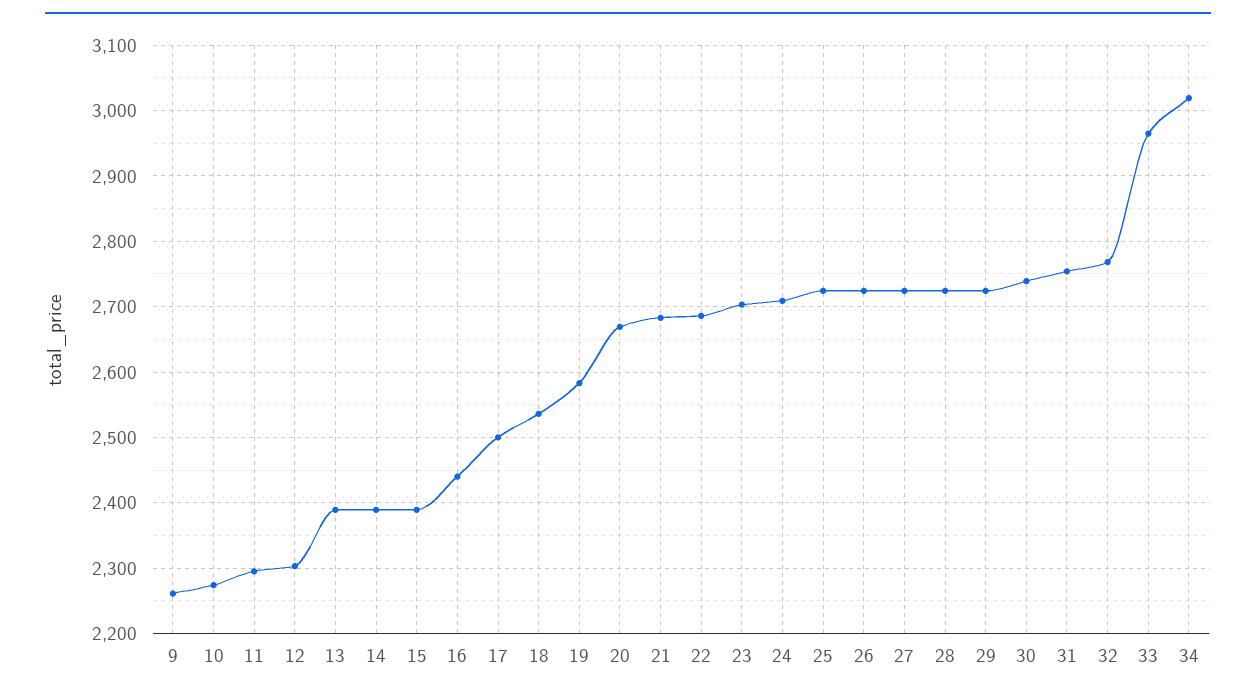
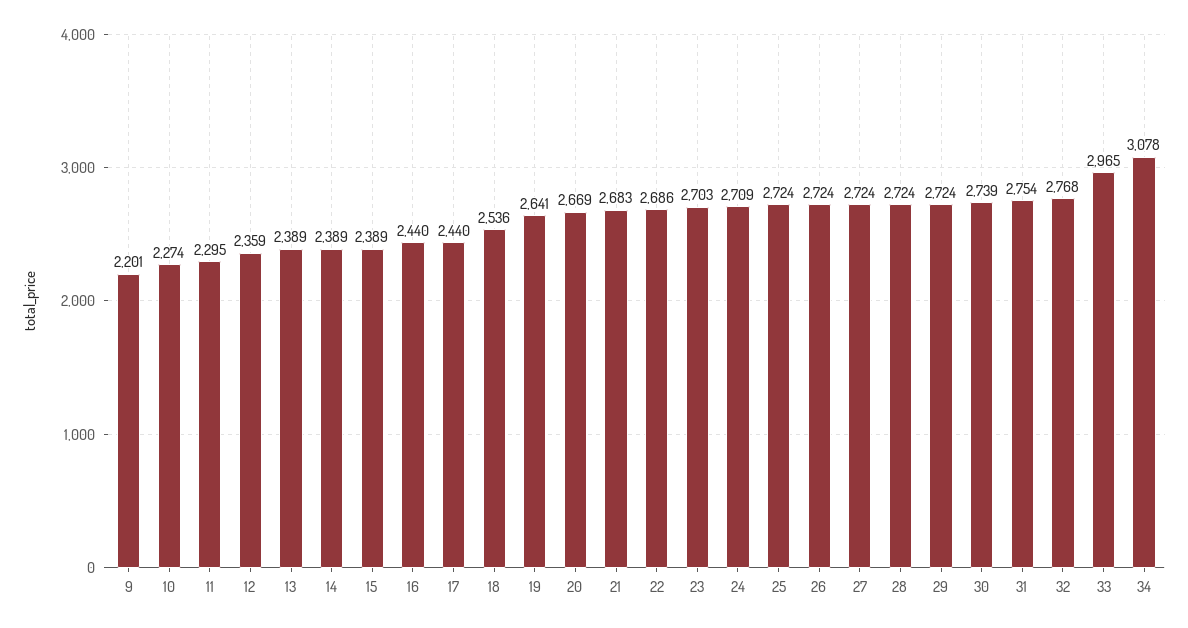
  {
-   "9": 2260,
+   "9": 2201,
    "10": 2274,
    "11": 2295,
-   "12": 2300,
+   "12": 2359,
    "13": 2389,
    "14": 2389,
    "15": 2389,
    "16": 2440,
-   "17": 2500,
+   "17": 2440,
    "18": 2536,
-   "19": 2580,
+   "19": 2641,
    "20": 2669,
    "21": 2683,
    "22": 2686,
    "23": 2703,
    "24": 2709,
    "25": 2724,
    "26": 2724,
    "27": 2724,
    "28": 2724,
    "29": 2724,
    "30": 2739,
    "31": 2754,
    "32": 2768,
    "33": 2965,
-   "34": 3020
+   "34": 3078
  }

